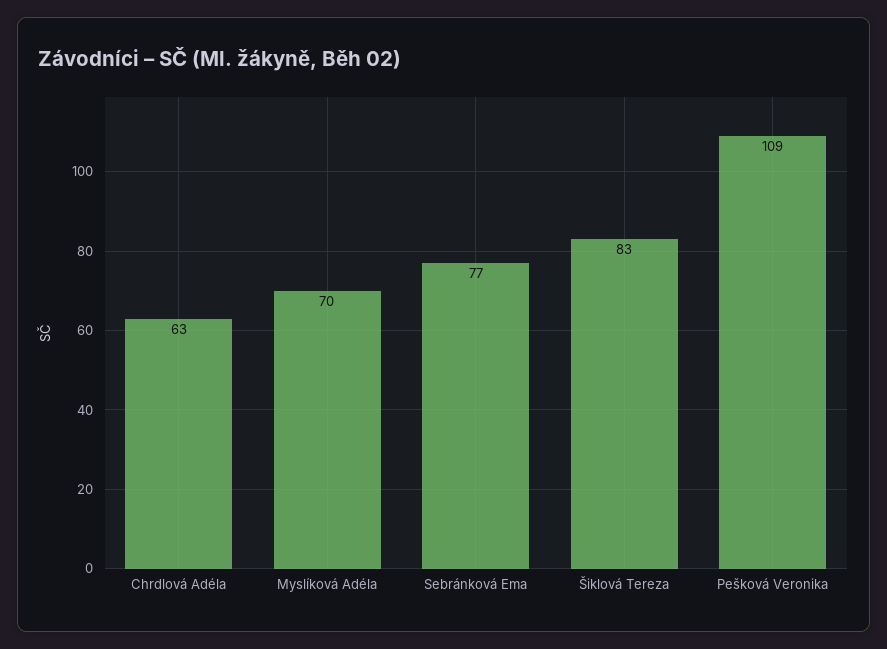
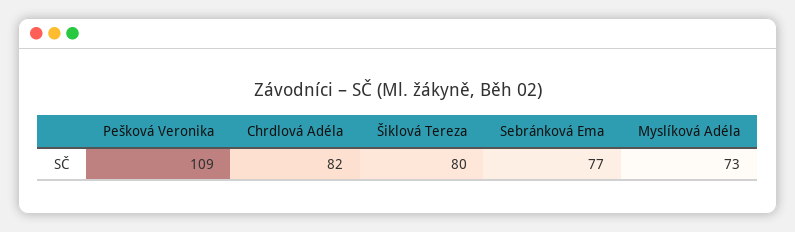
  {
-   "Chrdlová Adéla": 63,
+   "Chrdlová Adéla": 82,
-   "Myslíková Adéla": 70,
+   "Myslíková Adéla": 73,
    "Sebránková Ema": 77,
-   "Šiklová Tereza": 83,
+   "Šiklová Tereza": 80,
    "Pešková Veronika": 109
  }

